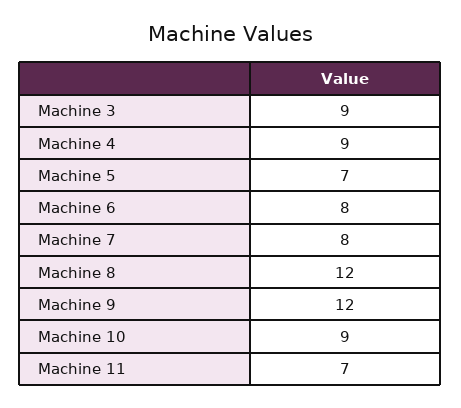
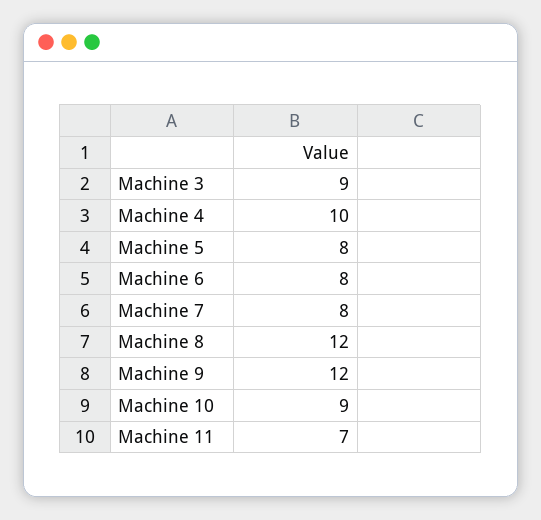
  {
    "Machine 3": 9,
-   "Machine 4": 9,
+   "Machine 4": 10,
-   "Machine 5": 7,
+   "Machine 5": 8,
    "Machine 6": 8,
    "Machine 7": 8,
    "Machine 8": 12,
    "Machine 9": 12,
    "Machine 10": 9,
    "Machine 11": 7
  }

